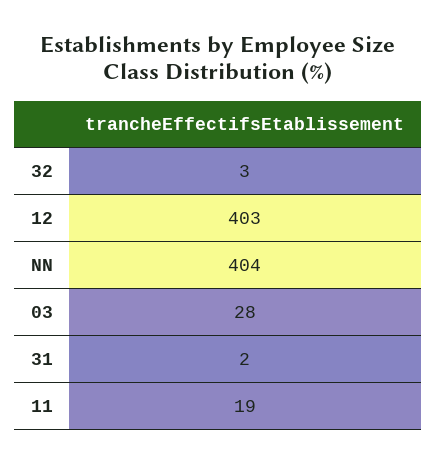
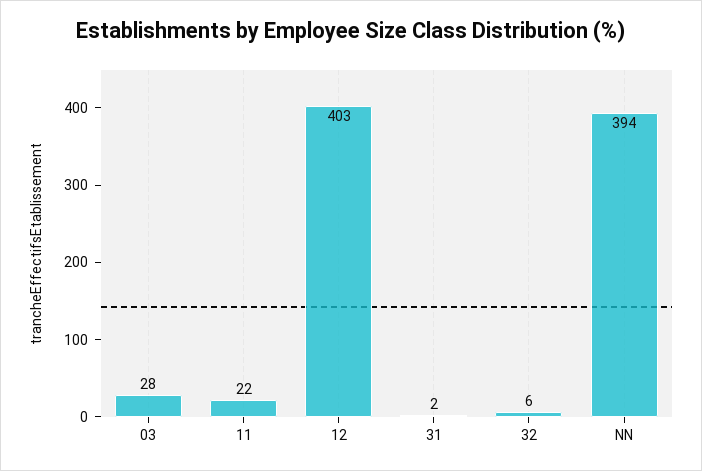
  {
-   "32": 3,
+   "32": 6,
    "12": 403,
-   "NN": 404,
+   "NN": 394,
    "03": 28,
    "31": 2,
-   "11": 19
+   "11": 22
  }

